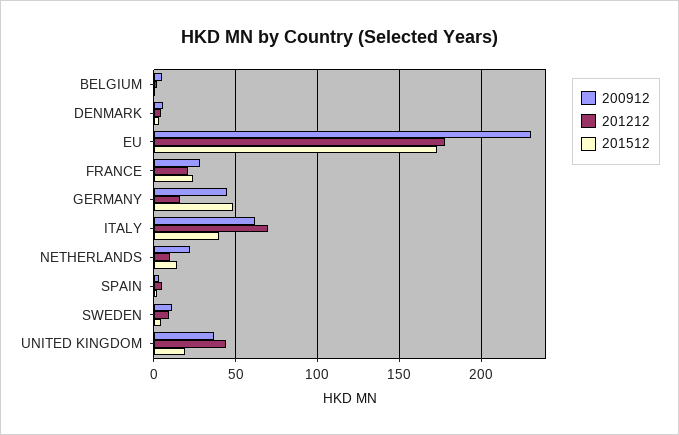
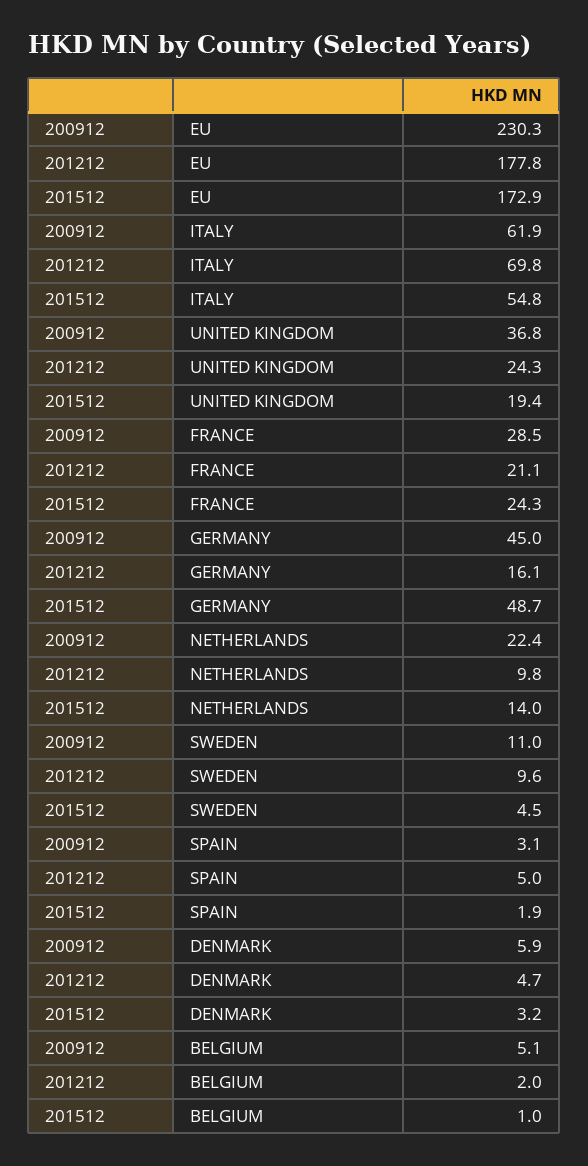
  {
    "200912": {
      "BELGIUM": 5.1,
      "DENMARK": 5.9,
      "EU": 230.3,
      "FRANCE": 28.5,
      "GERMANY": 45,
      "ITALY": 61.9,
      "NETHERLANDS": 22.4,
      "SPAIN": 3.1,
      "SWEDEN": 11,
      "UNITED KINGDOM": 36.8
    },
    "201212": {
      "BELGIUM": 2,
      "DENMARK": 4.7,
      "EU": 177.8,
      "FRANCE": 21.1,
      "GERMANY": 16.1,
      "ITALY": 69.8,
      "NETHERLANDS": 9.8,
      "SPAIN": 5,
      "SWEDEN": 9.6,
-     "UNITED KINGDOM": 45
+     "UNITED KINGDOM": 24.3
    },
    "201512": {
      "BELGIUM": 1,
      "DENMARK": 3.2,
      "EU": 172.9,
      "FRANCE": 24.3,
      "GERMANY": 48.7,
-     "ITALY": 40,
+     "ITALY": 54.8,
      "NETHERLANDS": 14,
      "SPAIN": 1.9,
      "SWEDEN": 4.5,
      "UNITED KINGDOM": 19.4
    }
  }

